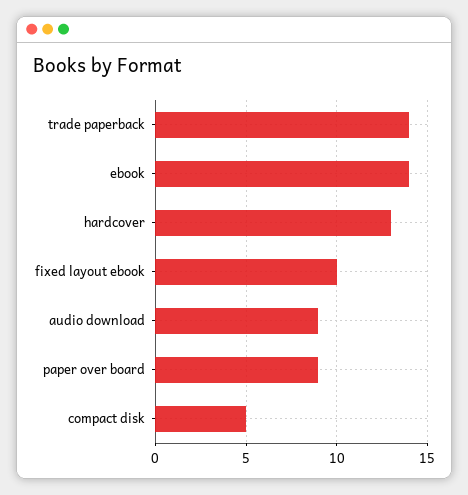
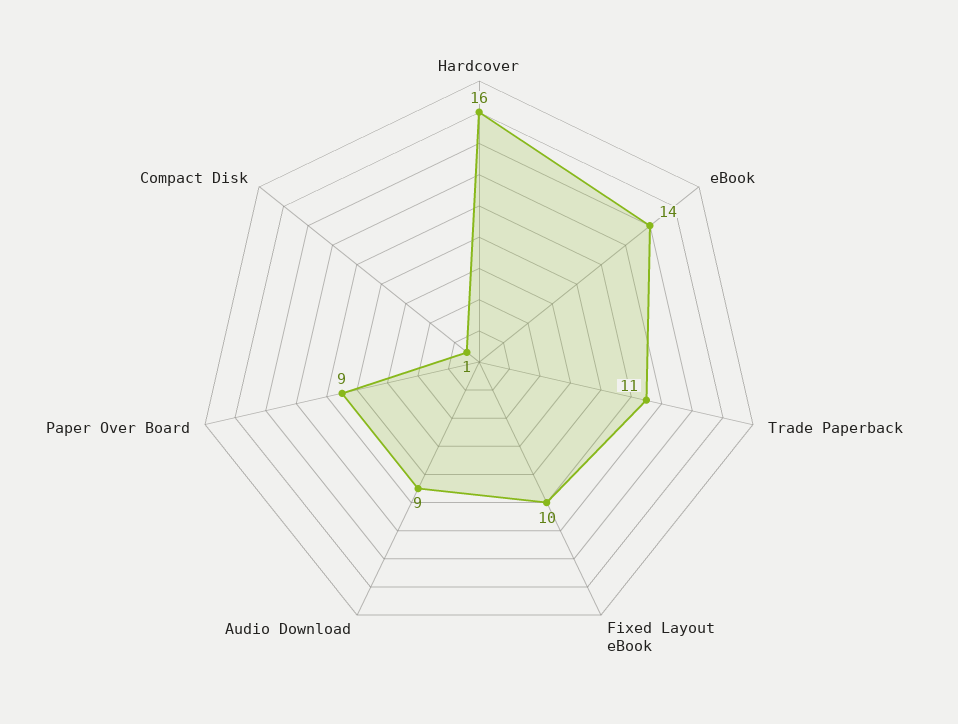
  {
-   "trade paperback": 14,
+   "trade paperback": 11,
    "ebook": 14,
-   "hardcover": 13,
+   "hardcover": 16,
    "fixed layout ebook": 10,
    "audio download": 9,
    "paper over board": 9,
-   "compact disk": 5
+   "compact disk": 1
  }

